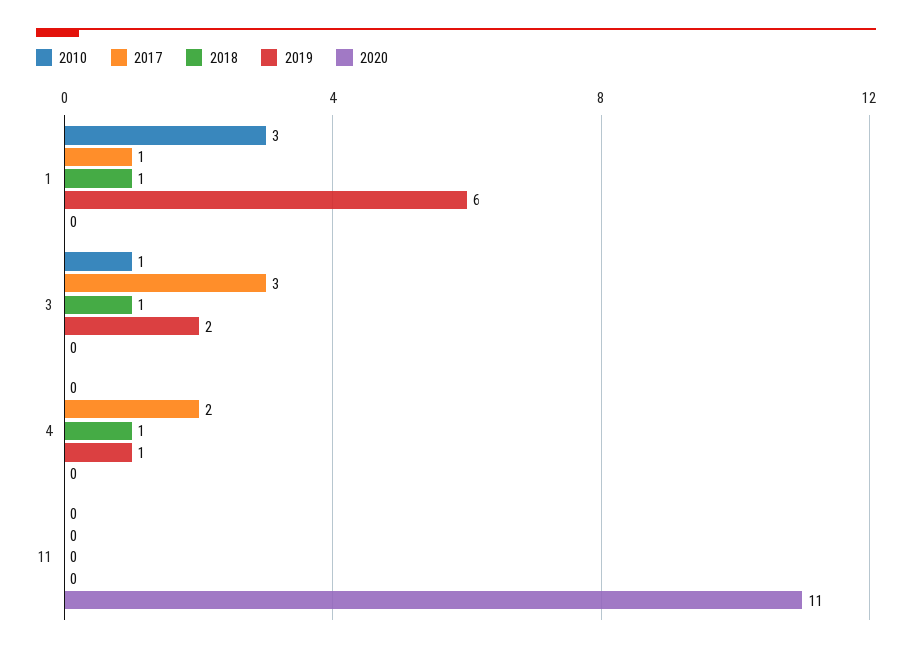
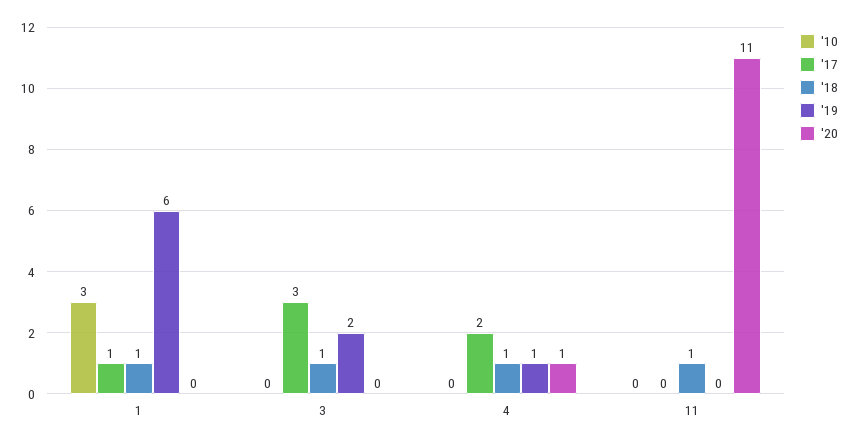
  {
    "2010": {
      "1": 3,
-     "3": 1,
+     "3": 0,
      "4": 0,
      "11": 0
    },
    "2017": {
      "1": 1,
      "3": 3,
      "4": 2,
      "11": 0
    },
    "2018": {
      "1": 1,
      "3": 1,
      "4": 1,
-     "11": 0
+     "11": 1
    },
    "2019": {
      "1": 6,
      "3": 2,
      "4": 1,
      "11": 0
    },
    "2020": {
      "1": 0,
      "3": 0,
-     "4": 0,
+     "4": 1,
      "11": 11
    }
  }

